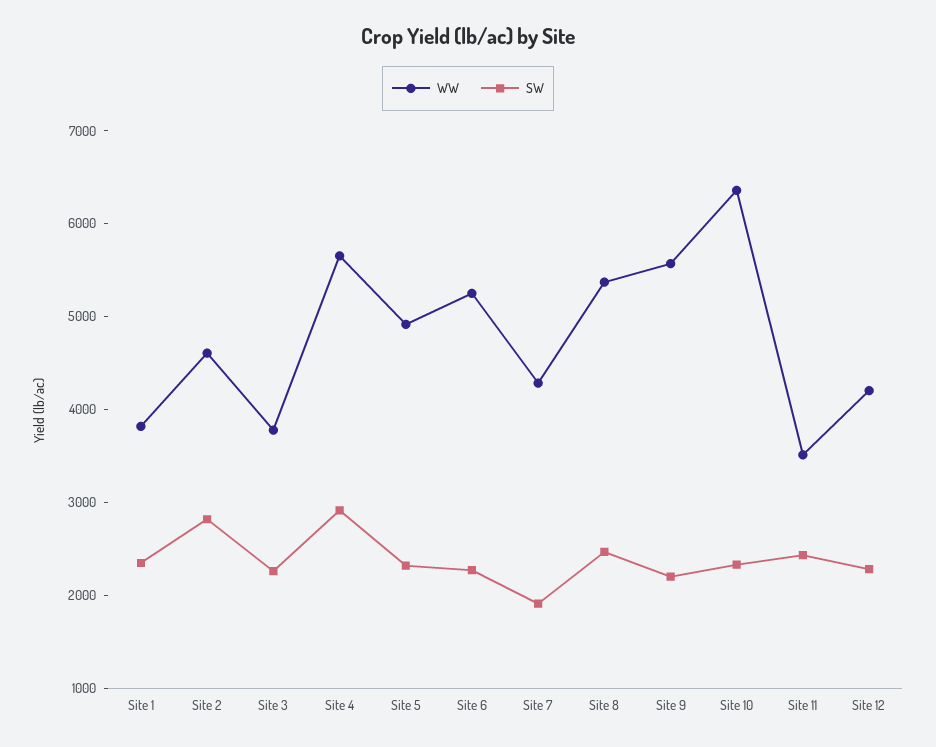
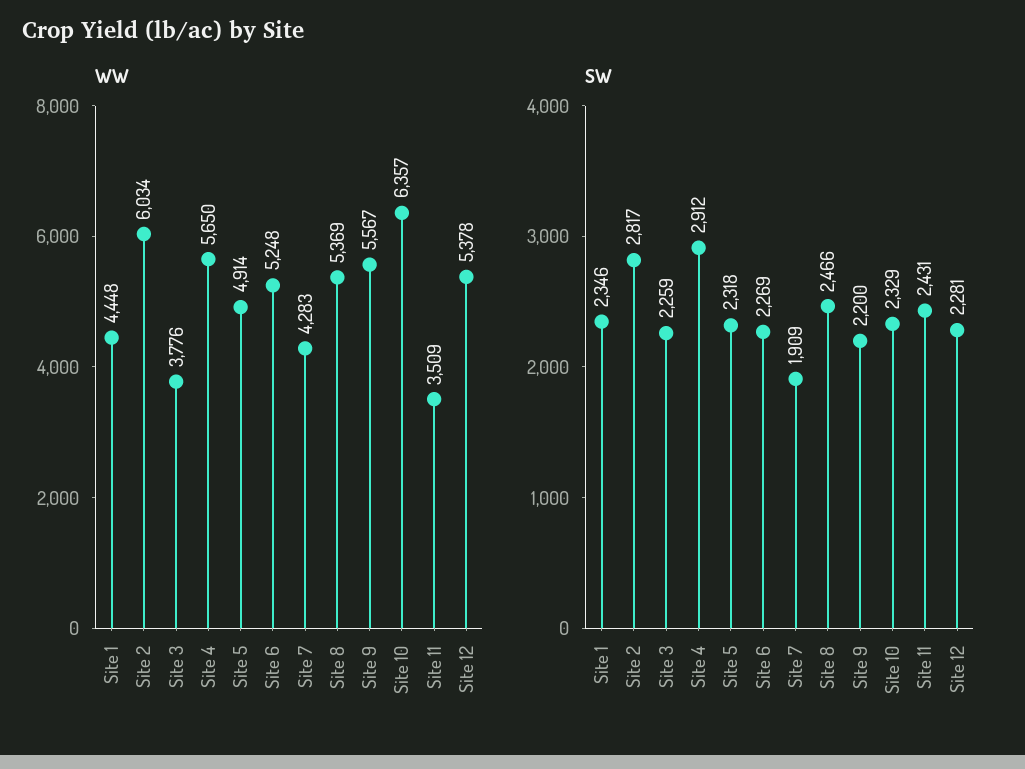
  {
    "WW": {
-     "Site 1": 3800,
+     "Site 1": 4448,
-     "Site 2": 4600,
+     "Site 2": 6034,
      "Site 3": 3776,
      "Site 4": 5650,
      "Site 5": 4914,
      "Site 6": 5248,
      "Site 7": 4283,
      "Site 8": 5369,
      "Site 9": 5567,
      "Site 10": 6357,
      "Site 11": 3509,
-     "Site 12": 4200
+     "Site 12": 5378
    },
    "SW": {
      "Site 1": 2346,
      "Site 2": 2817,
      "Site 3": 2259,
      "Site 4": 2912,
      "Site 5": 2318,
      "Site 6": 2269,
      "Site 7": 1909,
      "Site 8": 2466,
      "Site 9": 2200,
      "Site 10": 2329,
      "Site 11": 2431,
      "Site 12": 2281
    }
  }

